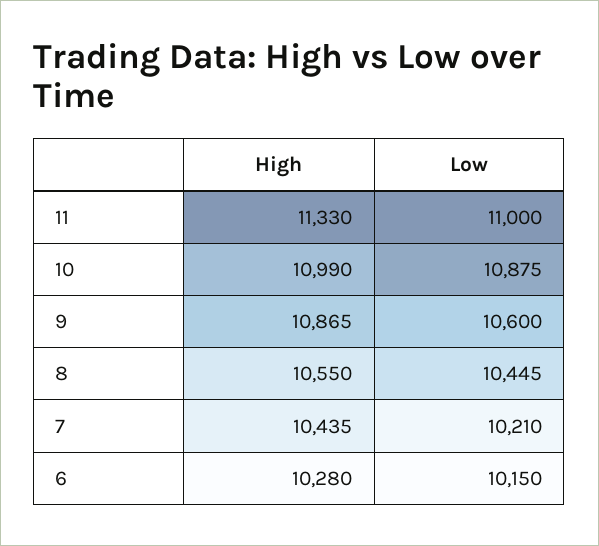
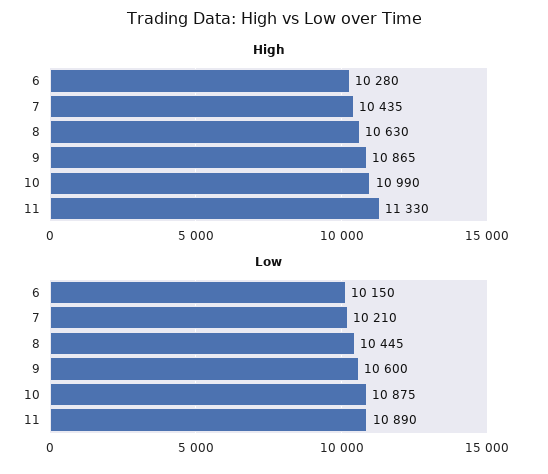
  {
    "High": {
      "11": 11330,
      "10": 10990,
      "9": 10865,
-     "8": 10550,
+     "8": 10630,
      "7": 10435,
      "6": 10280
    },
    "Low": {
-     "11": 11000,
+     "11": 10890,
      "10": 10875,
      "9": 10600,
      "8": 10445,
      "7": 10210,
      "6": 10150
    }
  }

